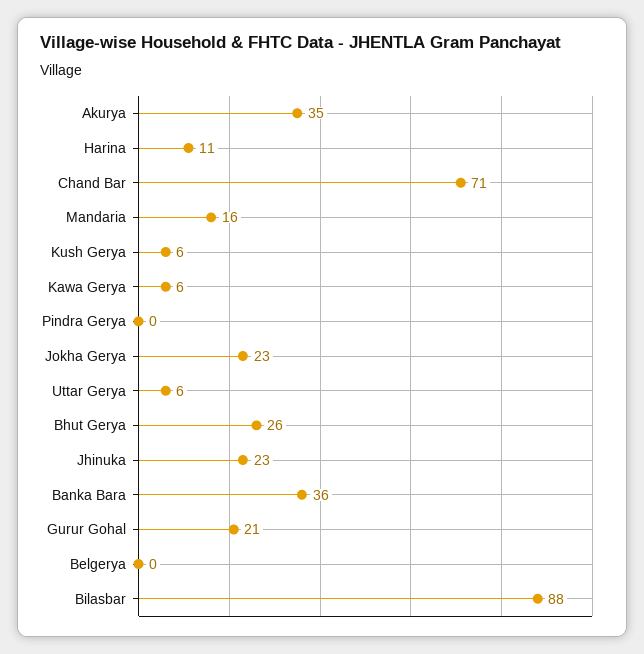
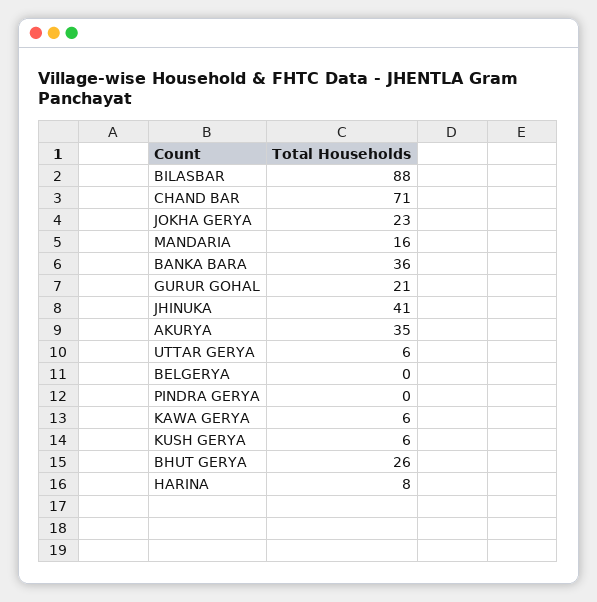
  {
    "Akurya": 35,
-   "Harina": 11,
+   "Harina": 8,
    "Chand Bar": 71,
    "Mandaria": 16,
    "Kush Gerya": 6,
    "Kawa Gerya": 6,
    "Pindra Gerya": 0,
    "Jokha Gerya": 23,
    "Uttar Gerya": 6,
    "Bhut Gerya": 26,
-   "Jhinuka": 23,
+   "Jhinuka": 41,
    "Banka Bara": 36,
    "Gurur Gohal": 21,
    "Belgerya": 0,
    "Bilasbar": 88
  }

